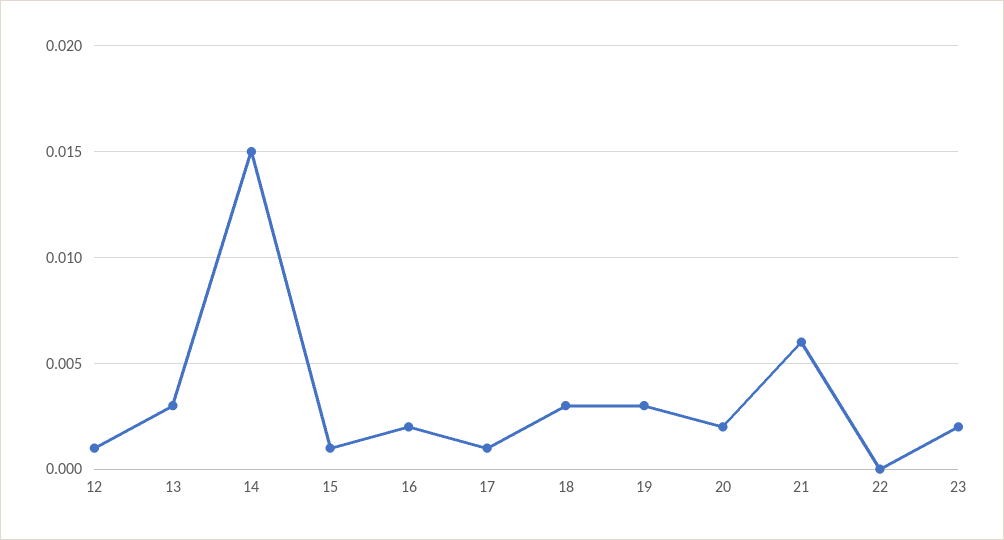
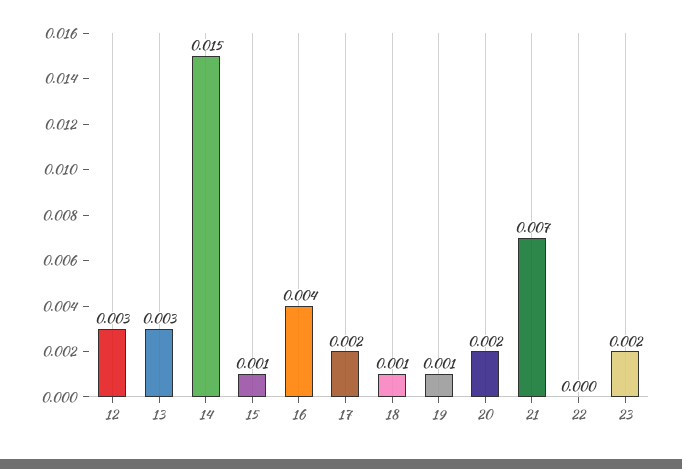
  {
-   "12": 0.001,
+   "12": 0.003,
    "13": 0.003,
    "14": 0.015,
    "15": 0.001,
-   "16": 0.002,
+   "16": 0.004,
-   "17": 0.001,
+   "17": 0.002,
-   "18": 0.003,
+   "18": 0.001,
-   "19": 0.003,
+   "19": 0.001,
    "20": 0.002,
-   "21": 0.006,
+   "21": 0.007,
    "22": 0,
    "23": 0.002
  }

